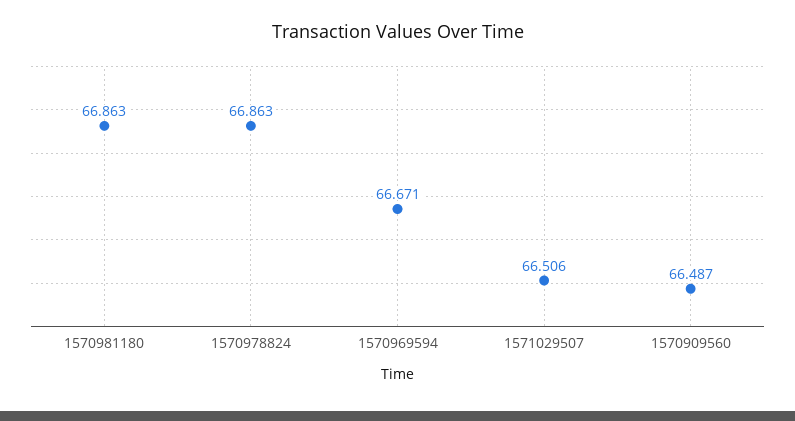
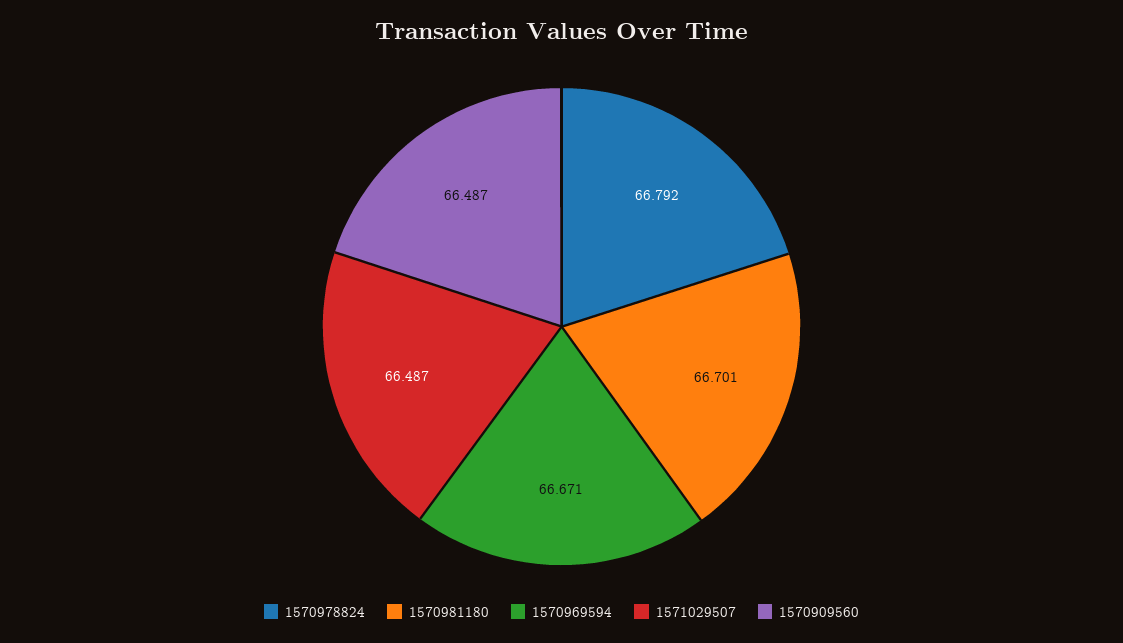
  {
-   "1570981180": 66.863,
+   "1570981180": 66.701,
-   "1570978824": 66.863,
+   "1570978824": 66.792,
    "1570969594": 66.671,
-   "1571029507": 66.506,
+   "1571029507": 66.487,
    "1570909560": 66.487
  }

